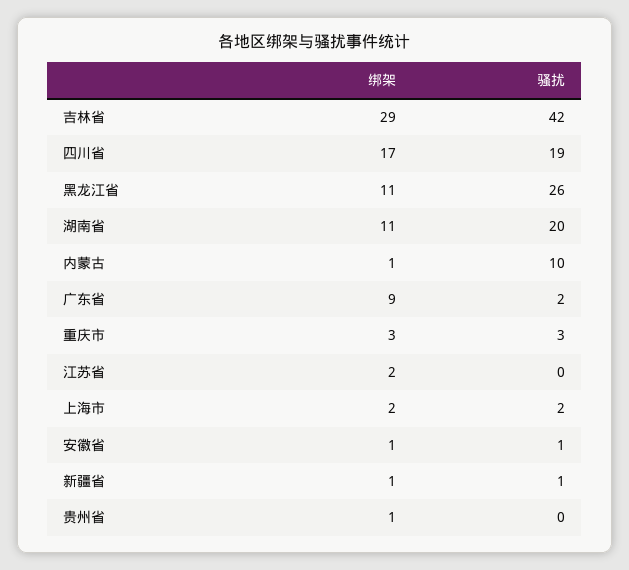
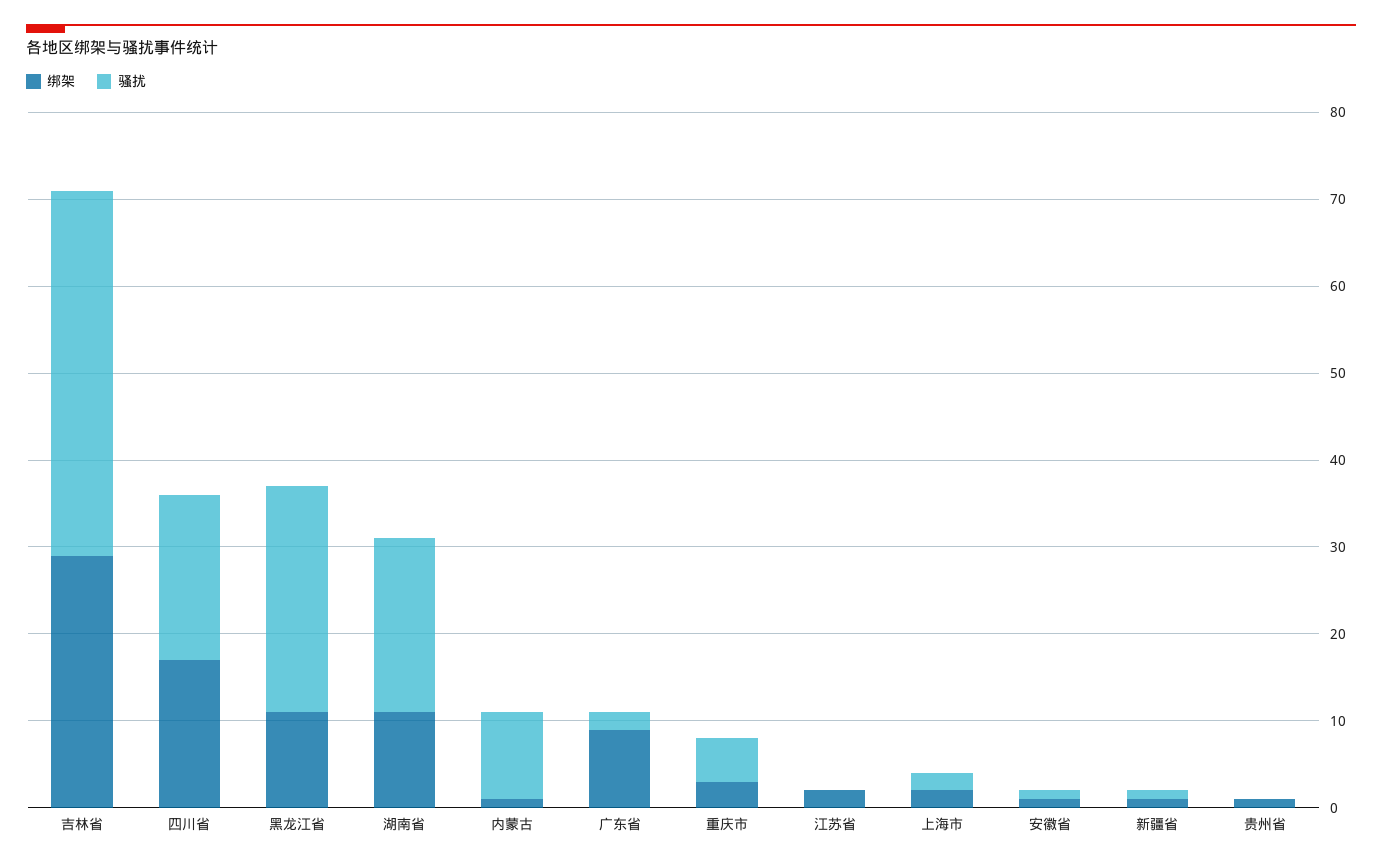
  {
    "绑架": {
      "吉林省": 29,
      "四川省": 17,
      "黑龙江省": 11,
      "湖南省": 11,
      "内蒙古": 1,
      "广东省": 9,
      "重庆市": 3,
      "江苏省": 2,
      "上海市": 2,
      "安徽省": 1,
      "新疆省": 1,
      "贵州省": 1
    },
    "骚扰": {
      "吉林省": 42,
      "四川省": 19,
      "黑龙江省": 26,
      "湖南省": 20,
      "内蒙古": 10,
      "广东省": 2,
-     "重庆市": 3,
+     "重庆市": 5,
      "江苏省": 0,
      "上海市": 2,
      "安徽省": 1,
      "新疆省": 1,
      "贵州省": 0
    }
  }

